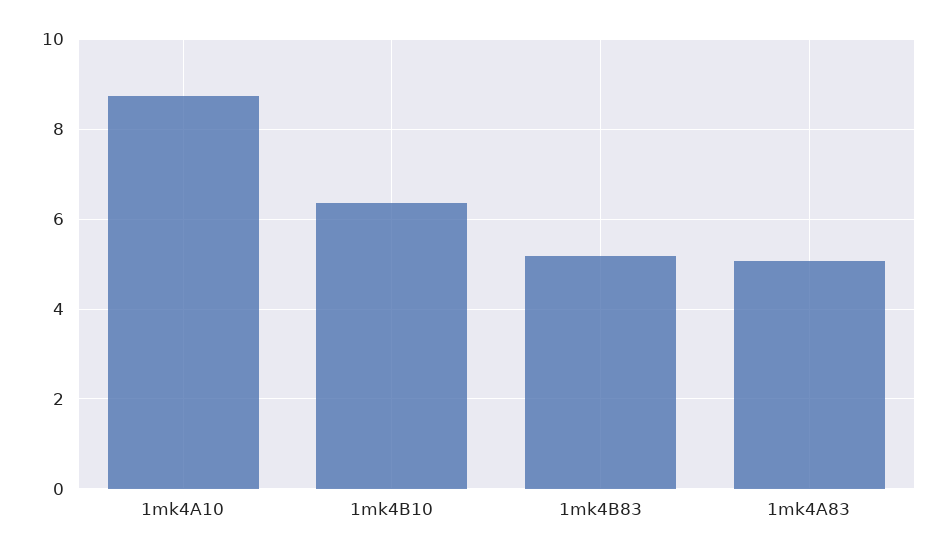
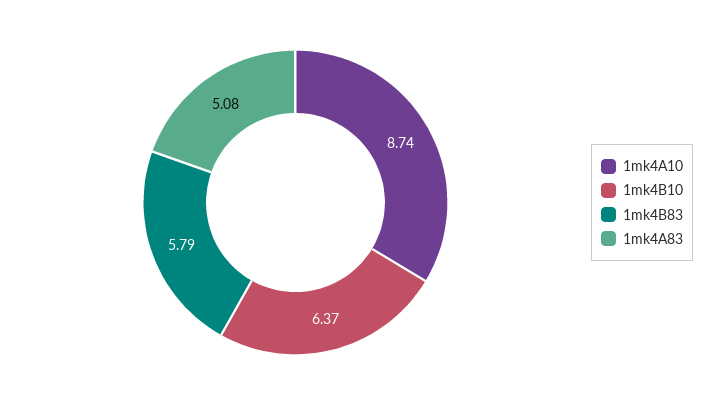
  {
    "1mk4A10": 8.74,
    "1mk4B10": 6.37,
-   "1mk4B83": 5.2,
+   "1mk4B83": 5.79,
    "1mk4A83": 5.08
  }

